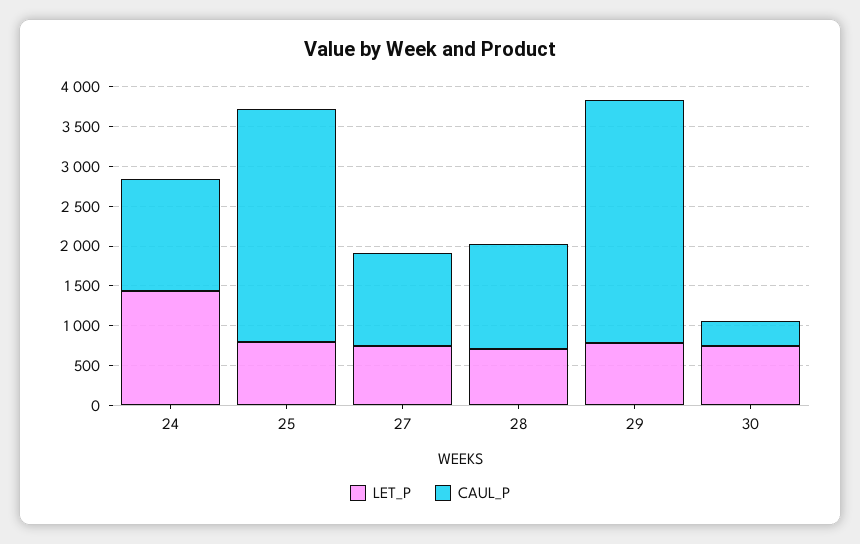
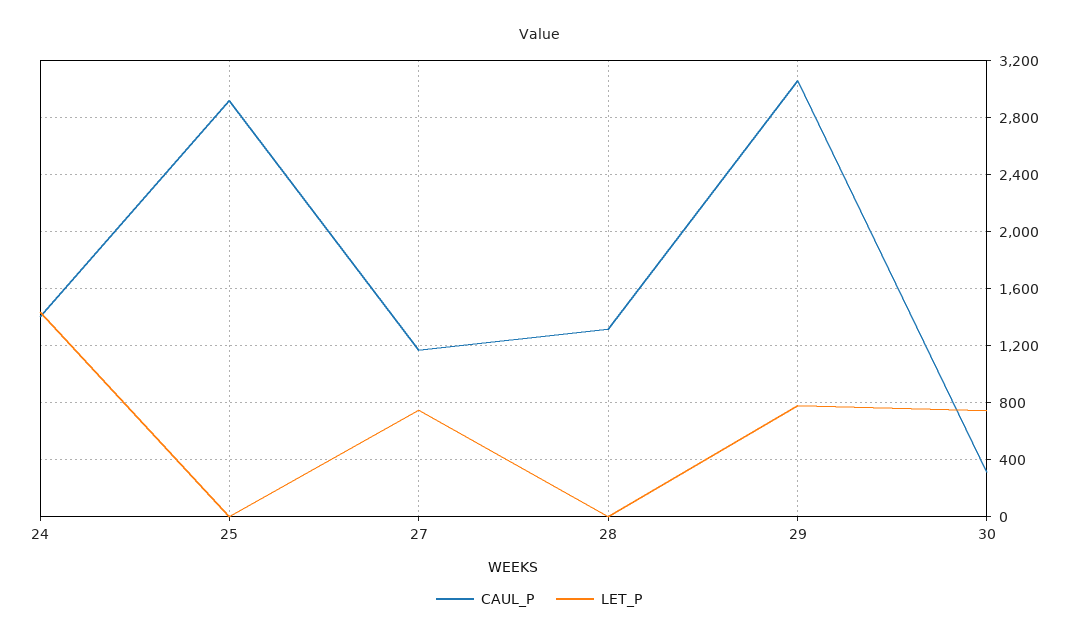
  {
    "LET_P": {
      "24": 1450,
-     "25": 750,
+     "25": 0,
      "27": 750,
-     "28": 750,
+     "28": 0,
      "29": 800,
      "30": 750
    },
    "CAUL_P": {
      "24": 1400,
      "25": 2900,
      "27": 1150,
      "28": 1300,
      "29": 3050,
      "30": 300
    }
  }

